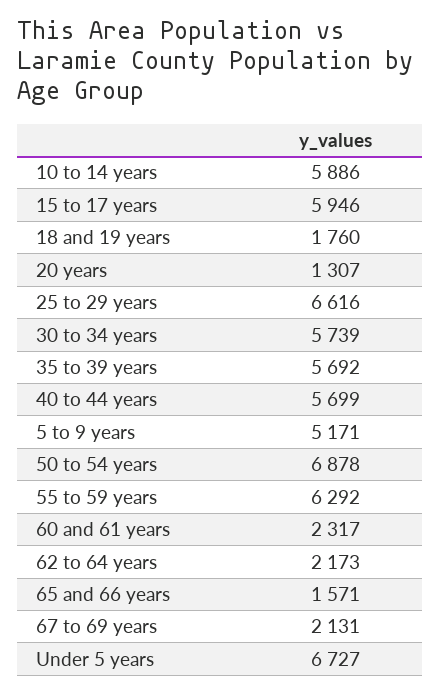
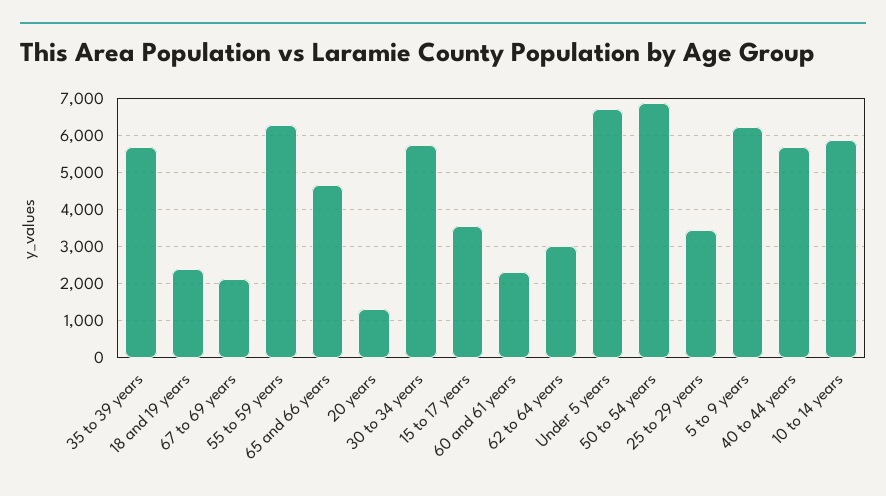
  {
    "10 to 14 years": 5886,
-   "15 to 17 years": 5946,
+   "15 to 17 years": 3600,
-   "18 and 19 years": 1760,
+   "18 and 19 years": 2400,
    "20 years": 1307,
-   "25 to 29 years": 6616,
+   "25 to 29 years": 3400,
    "30 to 34 years": 5739,
    "35 to 39 years": 5692,
    "40 to 44 years": 5699,
-   "5 to 9 years": 5171,
+   "5 to 9 years": 6200,
    "50 to 54 years": 6878,
    "55 to 59 years": 6292,
    "60 and 61 years": 2317,
-   "62 to 64 years": 2173,
+   "62 to 64 years": 3000,
-   "65 and 66 years": 1571,
+   "65 and 66 years": 4600,
    "67 to 69 years": 2131,
    "Under 5 years": 6727
  }

